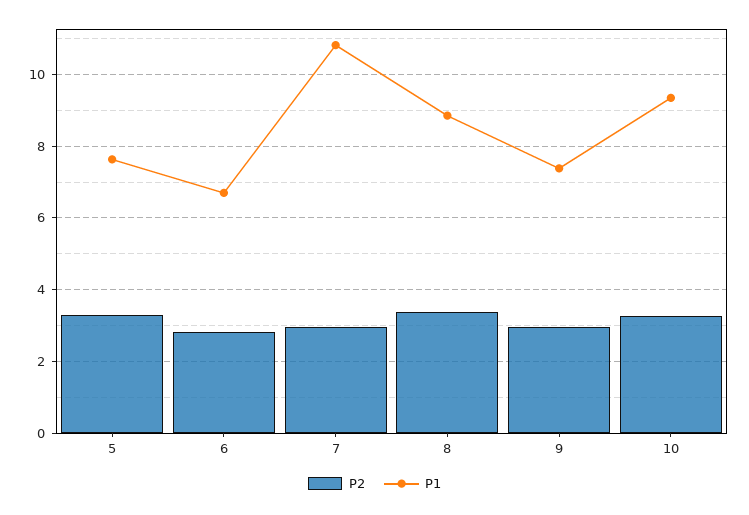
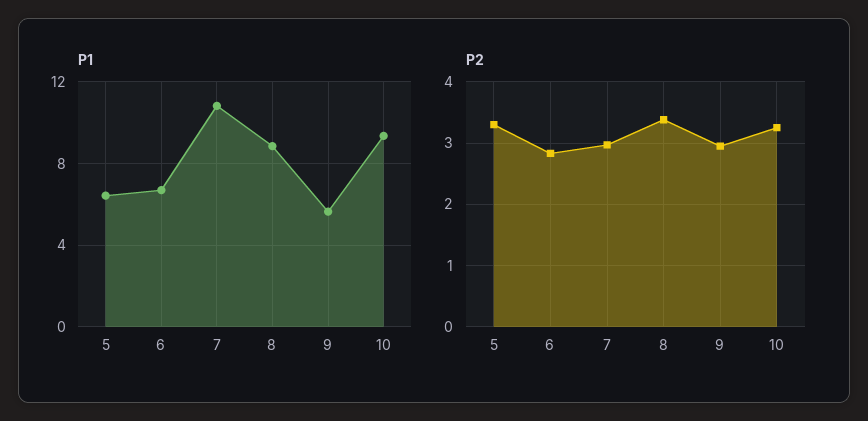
  {
    "P2": {
      "5": 3.3,
      "6": 2.8,
      "7": 3,
      "8": 3.4,
      "9": 3,
      "10": 3.3
    },
    "P1": {
-     "5": 7.6,
+     "5": 6.5,
      "6": 6.8,
      "7": 10.8,
      "8": 8.8,
-     "9": 7.4,
+     "9": 5.5,
      "10": 9.4
    }
  }

